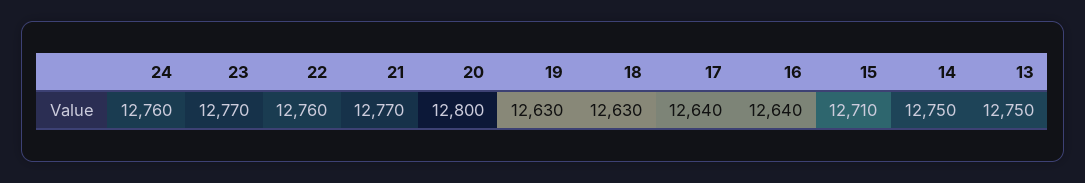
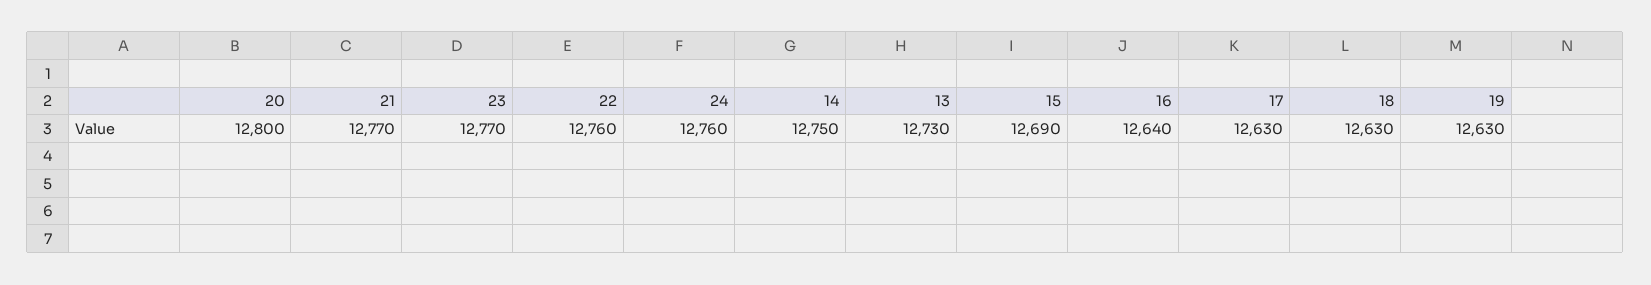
  {
    "24": 12760,
    "23": 12770,
    "22": 12760,
    "21": 12770,
    "20": 12800,
    "19": 12630,
    "18": 12630,
-   "17": 12640,
+   "17": 12630,
    "16": 12640,
-   "15": 12710,
+   "15": 12690,
    "14": 12750,
-   "13": 12750
+   "13": 12730
  }

